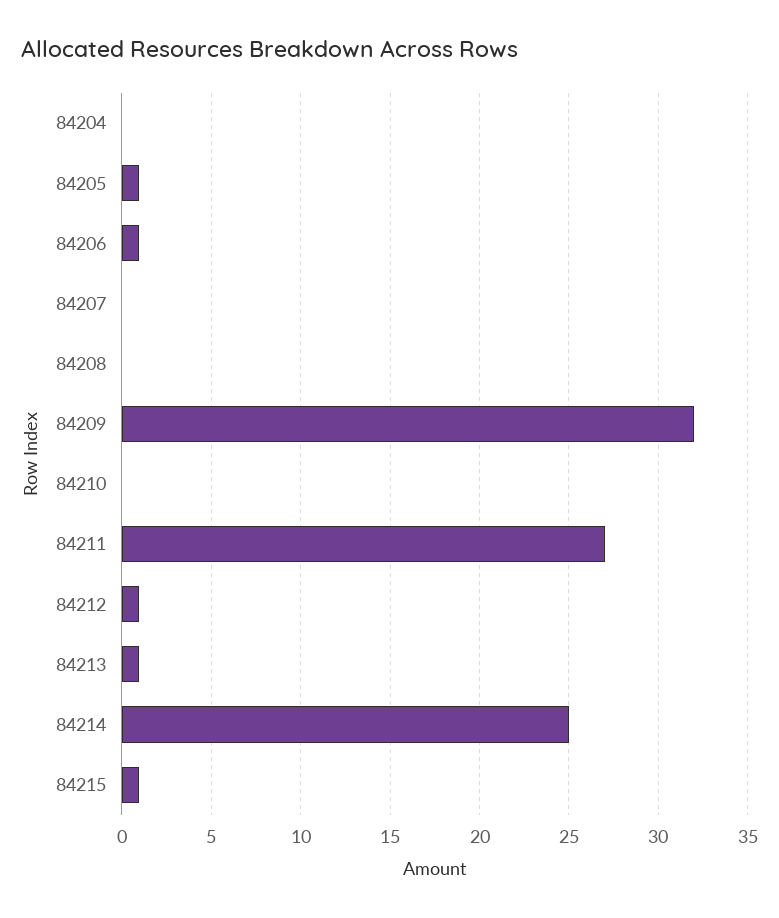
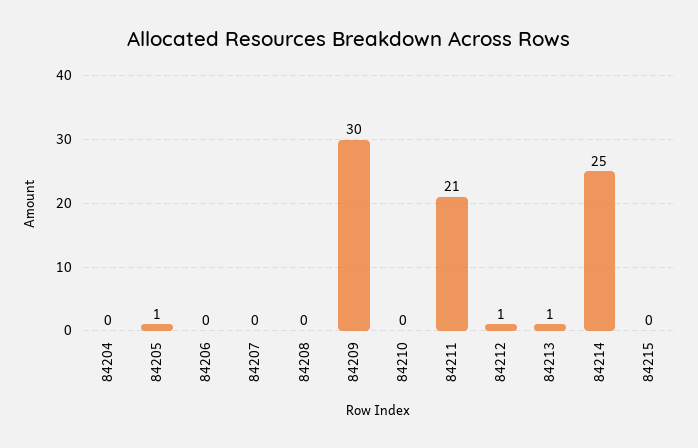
  {
    "84204": 0,
    "84205": 1,
-   "84206": 1,
+   "84206": 0,
    "84207": 0,
    "84208": 0,
-   "84209": 32,
+   "84209": 30,
    "84210": 0,
-   "84211": 27,
+   "84211": 21,
    "84212": 1,
    "84213": 1,
    "84214": 25,
-   "84215": 1
+   "84215": 0
  }

